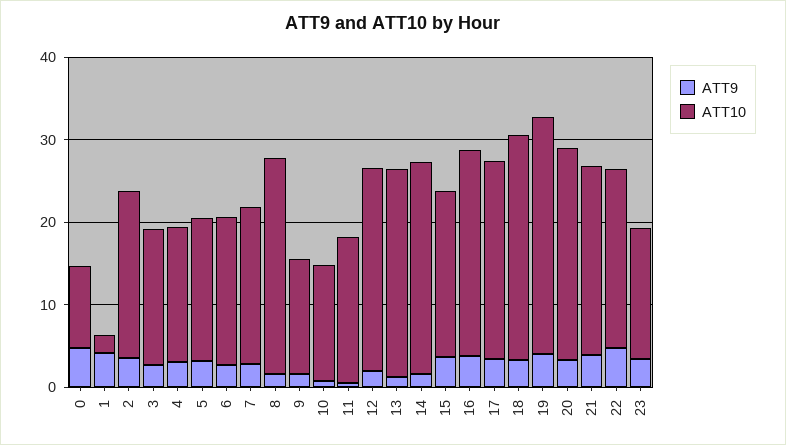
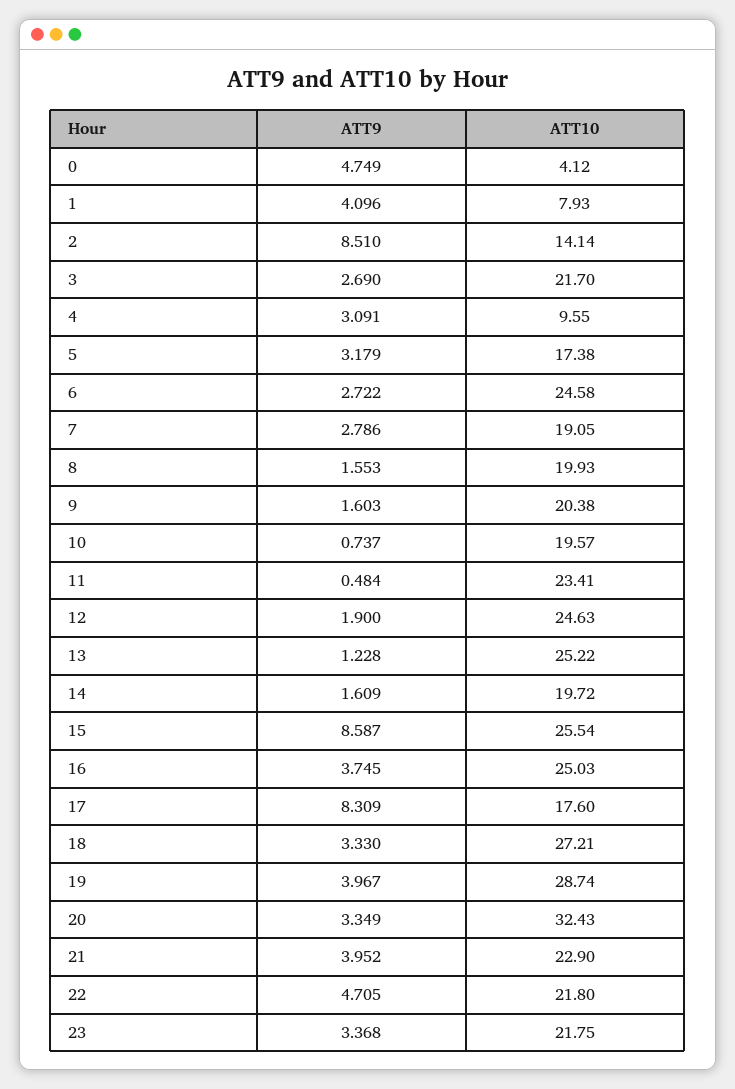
  {
    "ATT9": {
      "0": 4.749,
      "1": 4.096,
-     "2": 4,
+     "2": 8.51,
      "3": 2.69,
      "4": 3.091,
      "5": 3.179,
      "6": 2.722,
      "7": 2.786,
      "8": 1.553,
      "9": 1.603,
      "10": 0.737,
      "11": 0.484,
      "12": 1.9,
      "13": 1.228,
      "14": 1.609,
-     "15": 4,
+     "15": 8.587,
      "16": 3.745,
-     "17": 4,
+     "17": 8.309,
      "18": 3.33,
      "19": 3.967,
      "20": 3.349,
      "21": 3.952,
      "22": 4.705,
      "23": 3.368
    },
    "ATT10": {
-     "0": 10,
+     "0": 4.12,
-     "1": 2,
+     "1": 7.93,
-     "2": 20,
+     "2": 14.14,
-     "3": 16,
+     "3": 21.7,
-     "4": 16,
+     "4": 9.55,
      "5": 17.38,
-     "6": 18,
+     "6": 24.58,
      "7": 19.05,
-     "8": 26,
+     "8": 19.93,
-     "9": 14,
+     "9": 20.38,
-     "10": 14,
+     "10": 19.57,
-     "11": 18,
+     "11": 23.41,
      "12": 24.63,
      "13": 25.22,
-     "14": 26,
+     "14": 19.72,
-     "15": 20,
+     "15": 25.54,
      "16": 25.03,
-     "17": 24,
+     "17": 17.6,
      "18": 27.21,
      "19": 28.74,
-     "20": 26,
+     "20": 32.43,
      "21": 22.9,
      "22": 21.8,
-     "23": 16
+     "23": 21.75
    }
  }

